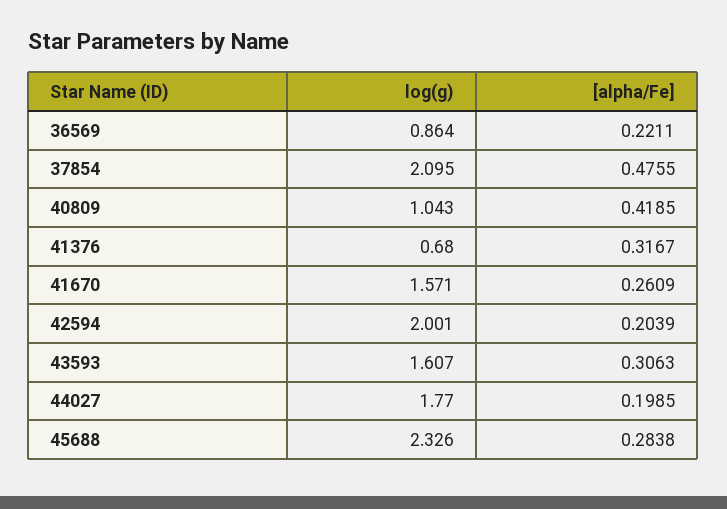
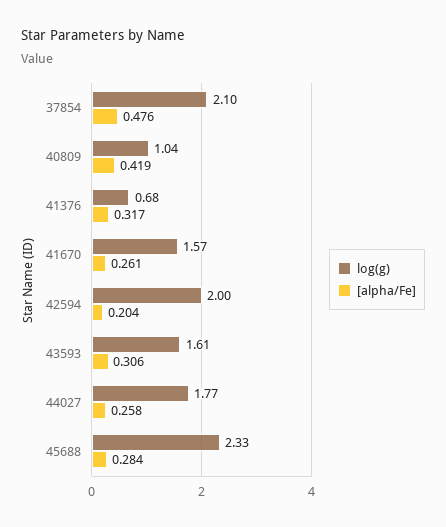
  {
    "log(g)": {
-     "36569": 0.864,
      "37854": 2.095,
      "40809": 1.043,
      "41376": 0.68,
      "41670": 1.571,
      "42594": 2.001,
      "43593": 1.607,
      "44027": 1.77,
      "45688": 2.326
    },
    "[alpha/Fe]": {
-     "36569": 0.2211,
      "37854": 0.4755,
      "40809": 0.4185,
      "41376": 0.3167,
      "41670": 0.2609,
      "42594": 0.2039,
      "43593": 0.3063,
-     "44027": 0.1985,
+     "44027": 0.258,
      "45688": 0.2838
    }
  }

